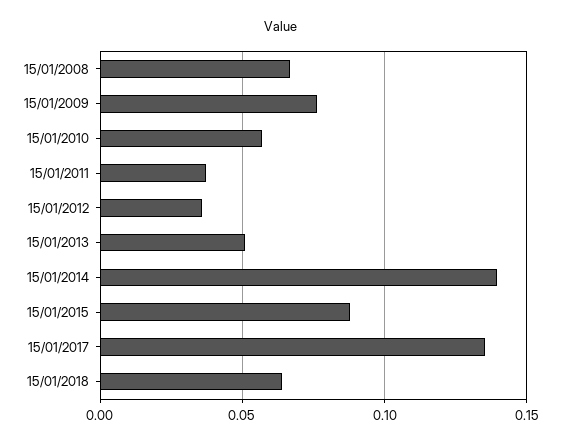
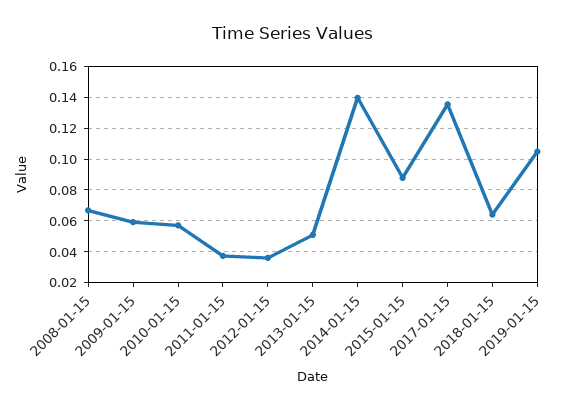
  {
    "15/01/2008": 0.065,
-   "15/01/2009": 0.075,
+   "15/01/2009": 0.06,
    "15/01/2010": 0.055,
    "15/01/2011": 0.035,
    "15/01/2012": 0.035,
    "15/01/2013": 0.05,
    "15/01/2014": 0.14,
    "15/01/2015": 0.09,
    "15/01/2017": 0.135,
-   "15/01/2018": 0.065
+   "15/01/2018": 0.065,
+   "2019-01-15": 0.105
  }

